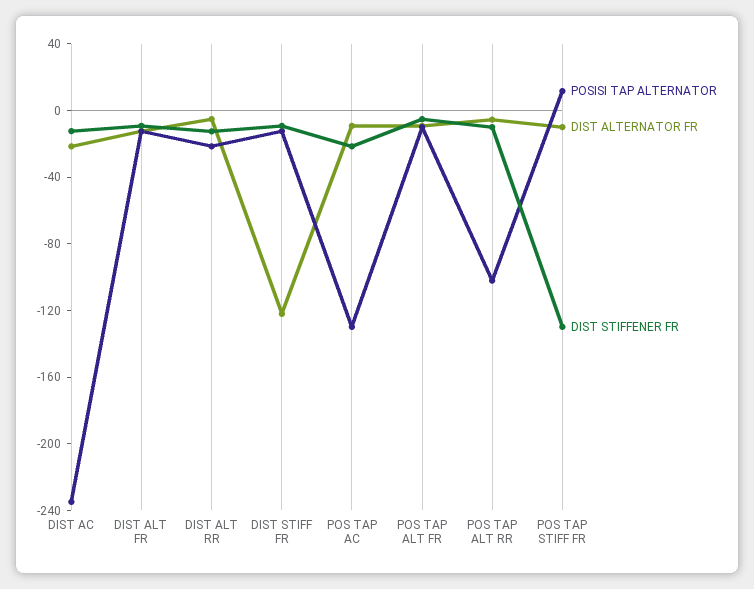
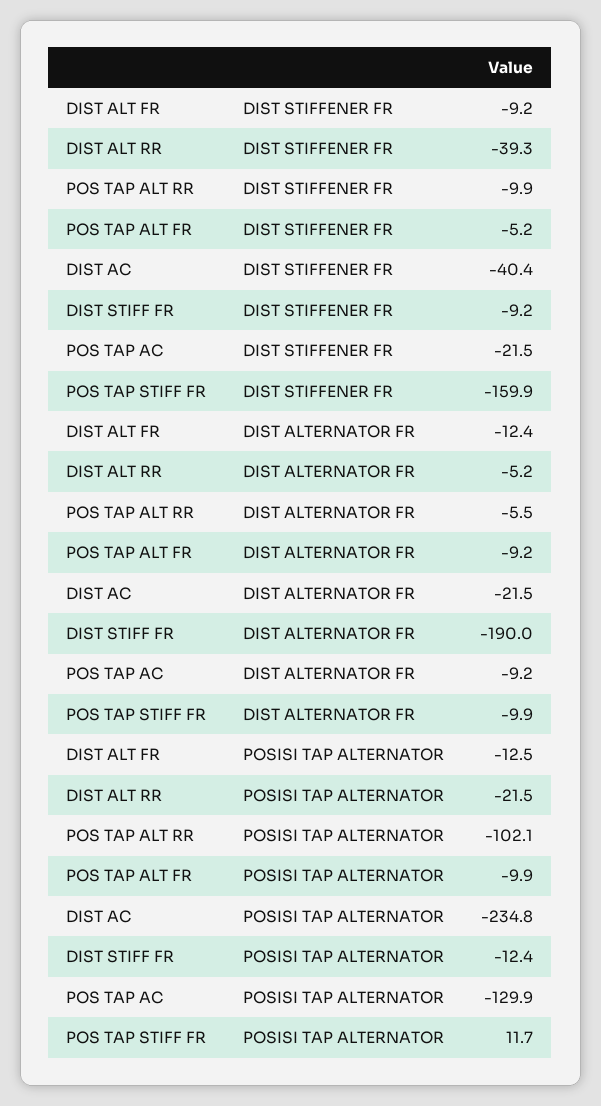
  {
    "POSISI TAP ALTERNATOR": {
      "DIST AC": -234.8,
      "DIST ALT FR": -12.5,
      "DIST ALT RR": -21.5,
      "DIST STIFF FR": -12.4,
      "POS TAP AC": -129.9,
      "POS TAP ALT FR": -9.9,
      "POS TAP ALT RR": -102.1,
      "POS TAP STIFF FR": 11.7
    },
    "DIST ALTERNATOR FR": {
      "DIST AC": -21.5,
      "DIST ALT FR": -12.4,
      "DIST ALT RR": -5.2,
-     "DIST STIFF FR": -120,
+     "DIST STIFF FR": -190,
      "POS TAP AC": -9.2,
      "POS TAP ALT FR": -9.2,
      "POS TAP ALT RR": -5.5,
      "POS TAP STIFF FR": -9.9
    },
    "DIST STIFFENER FR": {
-     "DIST AC": -10,
+     "DIST AC": -40.4,
      "DIST ALT FR": -9.2,
-     "DIST ALT RR": -10,
+     "DIST ALT RR": -39.3,
      "DIST STIFF FR": -9.2,
      "POS TAP AC": -21.5,
      "POS TAP ALT FR": -5.2,
      "POS TAP ALT RR": -9.9,
-     "POS TAP STIFF FR": -130
+     "POS TAP STIFF FR": -159.9
    }
  }

